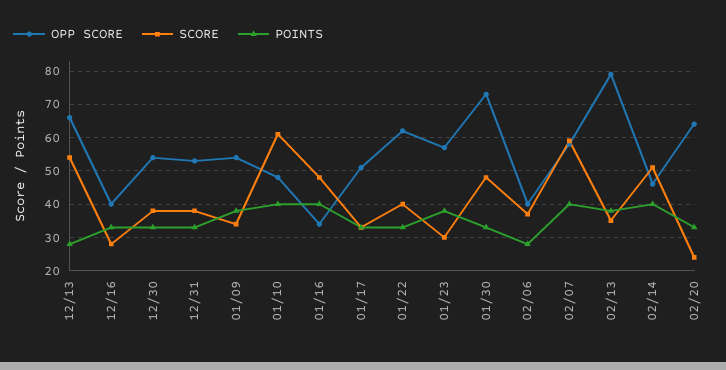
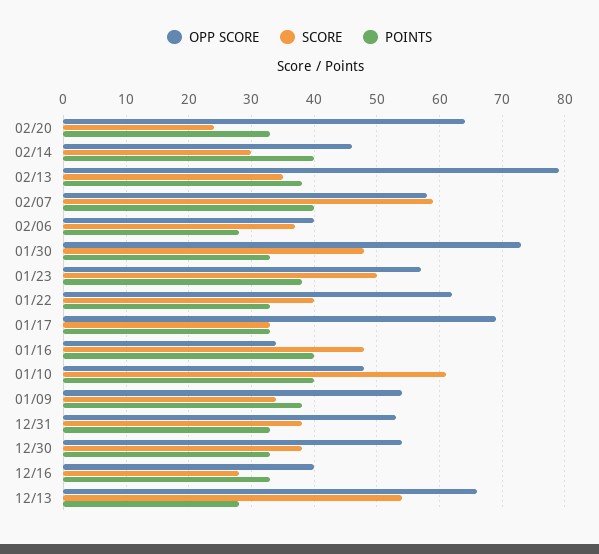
  {
    "OPP SCORE": {
      "12/13": 66,
      "12/16": 40,
      "12/30": 54,
      "12/31": 53,
      "01/09": 54,
      "01/10": 48,
      "01/16": 34,
-     "01/17": 50,
+     "01/17": 69,
      "01/22": 62,
      "01/23": 57,
      "01/30": 73,
      "02/06": 40,
      "02/07": 58,
      "02/13": 79,
      "02/14": 46,
      "02/20": 64
    },
    "SCORE": {
      "12/13": 54,
      "12/16": 28,
      "12/30": 38,
      "12/31": 38,
      "01/09": 34,
      "01/10": 61,
      "01/16": 48,
      "01/17": 33,
      "01/22": 40,
-     "01/23": 30,
+     "01/23": 50,
      "01/30": 48,
      "02/06": 37,
      "02/07": 59,
      "02/13": 35,
-     "02/14": 50,
+     "02/14": 30,
      "02/20": 24
    },
    "POINTS": {
      "12/13": 28,
      "12/16": 33,
      "12/30": 33,
      "12/31": 33,
      "01/09": 38,
      "01/10": 40,
      "01/16": 40,
      "01/17": 33,
      "01/22": 33,
      "01/23": 38,
      "01/30": 33,
      "02/06": 28,
      "02/07": 40,
      "02/13": 38,
      "02/14": 40,
      "02/20": 33
    }
  }

